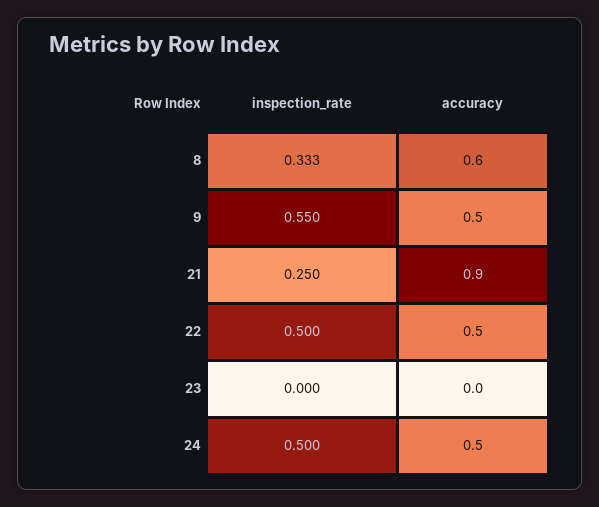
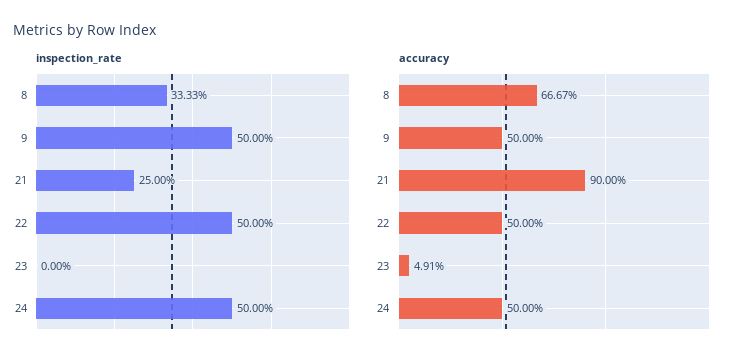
  {
    "inspection_rate": {
      "8": 0.3333,
-     "9": 0.55,
+     "9": 0.5,
      "21": 0.25,
      "22": 0.5,
      "23": 0,
      "24": 0.5
    },
    "accuracy": {
-     "8": 0.6,
+     "8": 0.6667,
      "9": 0.5,
      "21": 0.9,
      "22": 0.5,
-     "23": 0,
+     "23": 0.0491,
      "24": 0.5
    }
  }

